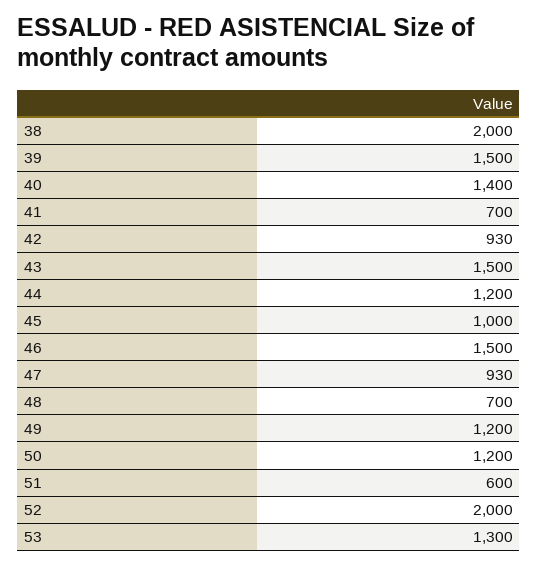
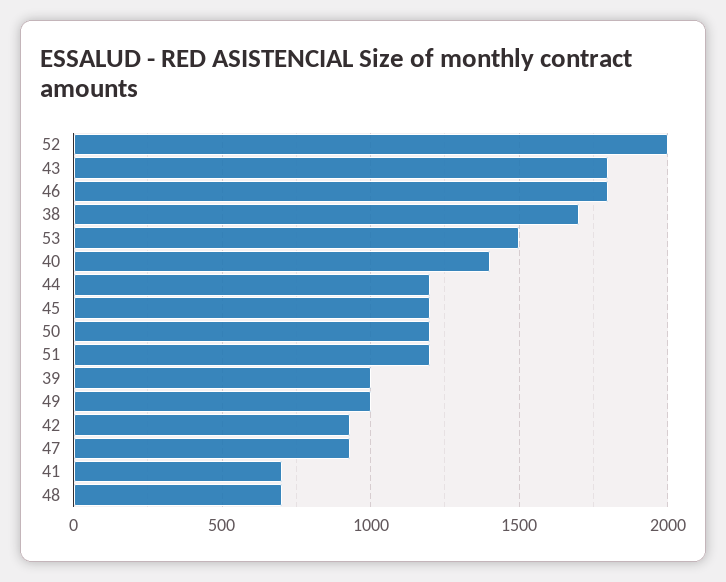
  {
-   "38": 2000,
+   "38": 1700,
-   "39": 1500,
+   "39": 1000,
    "40": 1400,
    "41": 700,
    "42": 930,
-   "43": 1500,
+   "43": 1800,
    "44": 1200,
-   "45": 1000,
+   "45": 1200,
-   "46": 1500,
+   "46": 1800,
    "47": 930,
    "48": 700,
-   "49": 1200,
+   "49": 1000,
    "50": 1200,
-   "51": 600,
+   "51": 1200,
    "52": 2000,
-   "53": 1300
+   "53": 1500
  }

